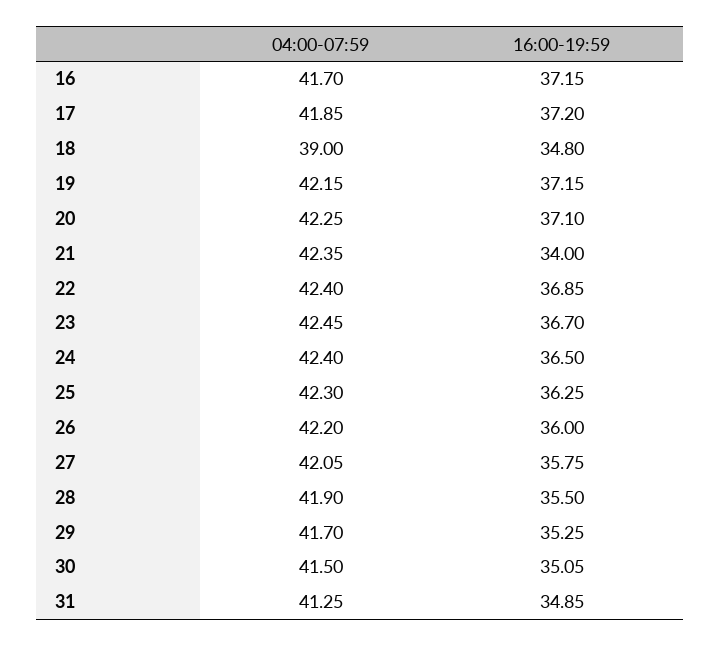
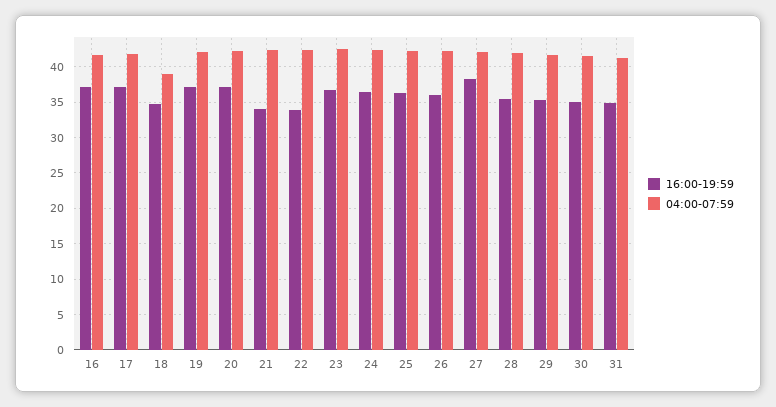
  {
    "04:00-07:59": {
      "16": 41.7,
      "17": 41.85,
      "18": 39,
      "19": 42.15,
      "20": 42.25,
      "21": 42.35,
      "22": 42.4,
      "23": 42.45,
      "24": 42.4,
      "25": 42.3,
      "26": 42.2,
      "27": 42.05,
      "28": 41.9,
      "29": 41.7,
      "30": 41.5,
      "31": 41.25
    },
    "16:00-19:59": {
      "16": 37.15,
      "17": 37.2,
      "18": 34.8,
      "19": 37.15,
      "20": 37.1,
      "21": 34,
-     "22": 36.85,
+     "22": 34,
      "23": 36.7,
      "24": 36.5,
      "25": 36.25,
      "26": 36,
-     "27": 35.75,
+     "27": 38,
      "28": 35.5,
      "29": 35.25,
      "30": 35.05,
      "31": 34.85
    }
  }

